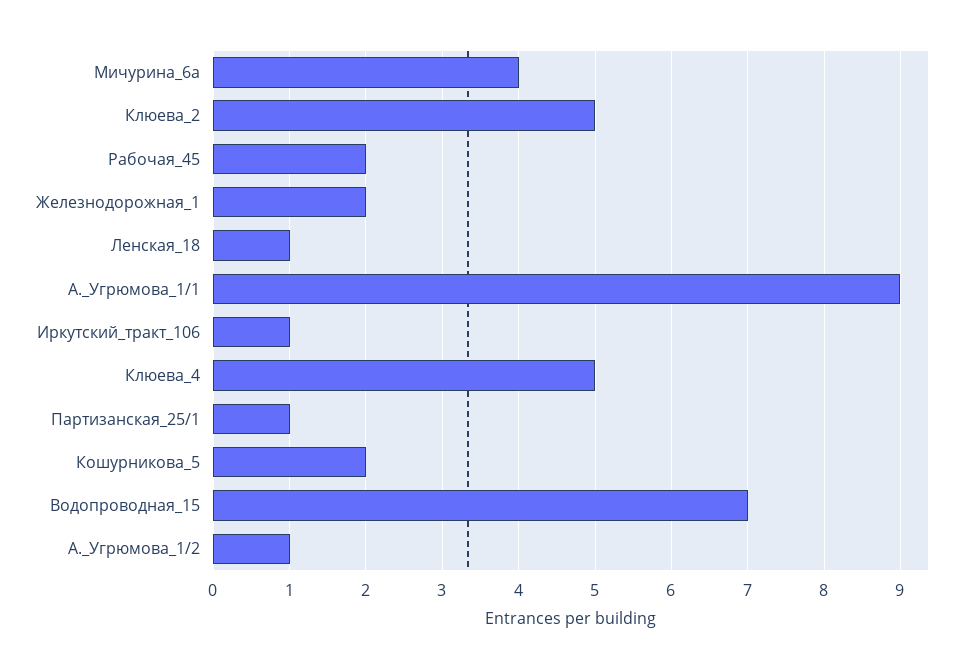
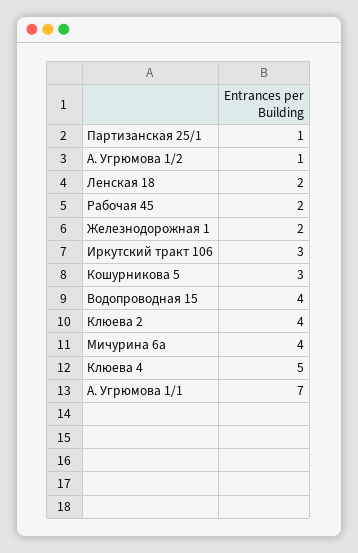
  {
    "Мичурина_6а": 4,
-   "Клюева_2": 5,
+   "Клюева_2": 4,
    "Рабочая_45": 2,
    "Железнодорожная_1": 2,
-   "Ленская_18": 1,
+   "Ленская_18": 2,
-   "А._Угрюмова_1/1": 9,
+   "А._Угрюмова_1/1": 7,
-   "Иркутский_тракт_106": 1,
+   "Иркутский_тракт_106": 3,
    "Клюева_4": 5,
    "Партизанская_25/1": 1,
-   "Кошурникова_5": 2,
+   "Кошурникова_5": 3,
-   "Водопроводная_15": 7,
+   "Водопроводная_15": 4,
    "А._Угрюмова_1/2": 1
  }

